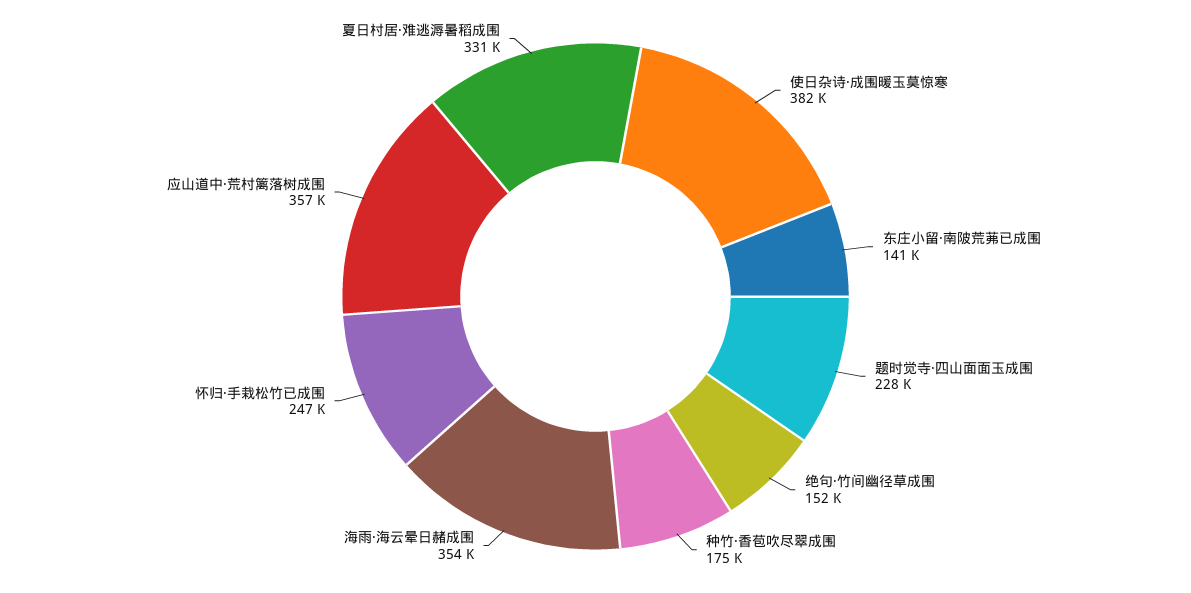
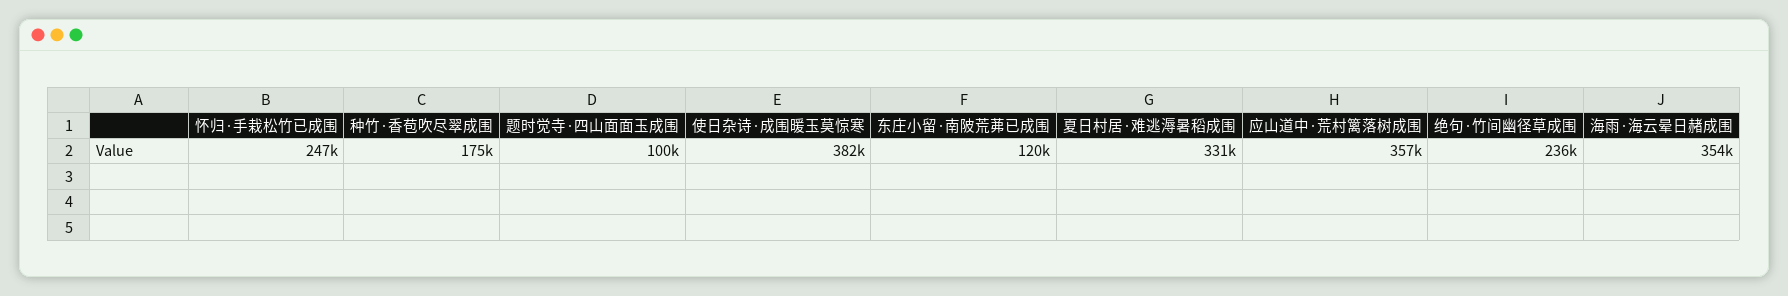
  {
    "使日杂诗·成围暖玉莫惊寒": 382000,
-   "东庄小留·南陂荒茀已成围": 141000,
+   "东庄小留·南陂荒茀已成围": 120000,
-   "题时觉寺·四山面面玉成围": 228000,
+   "题时觉寺·四山面面玉成围": 100000,
-   "绝句·竹间幽径草成围": 152000,
+   "绝句·竹间幽径草成围": 236000,
    "种竹·香苞吹尽翠成围": 175000,
    "海雨·海云晕日赭成围": 354000,
    "怀归·手栽松竹已成围": 247000,
    "应山道中·荒村篱落树成围": 357000,
    "夏日村居·难逃溽暑稻成围": 331000
  }

